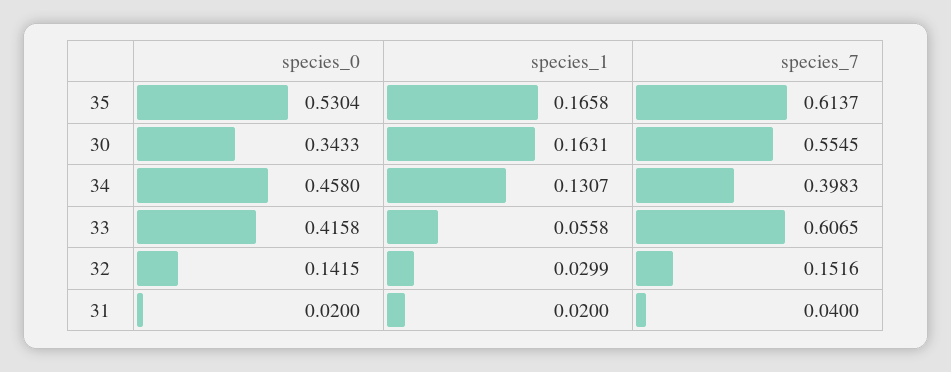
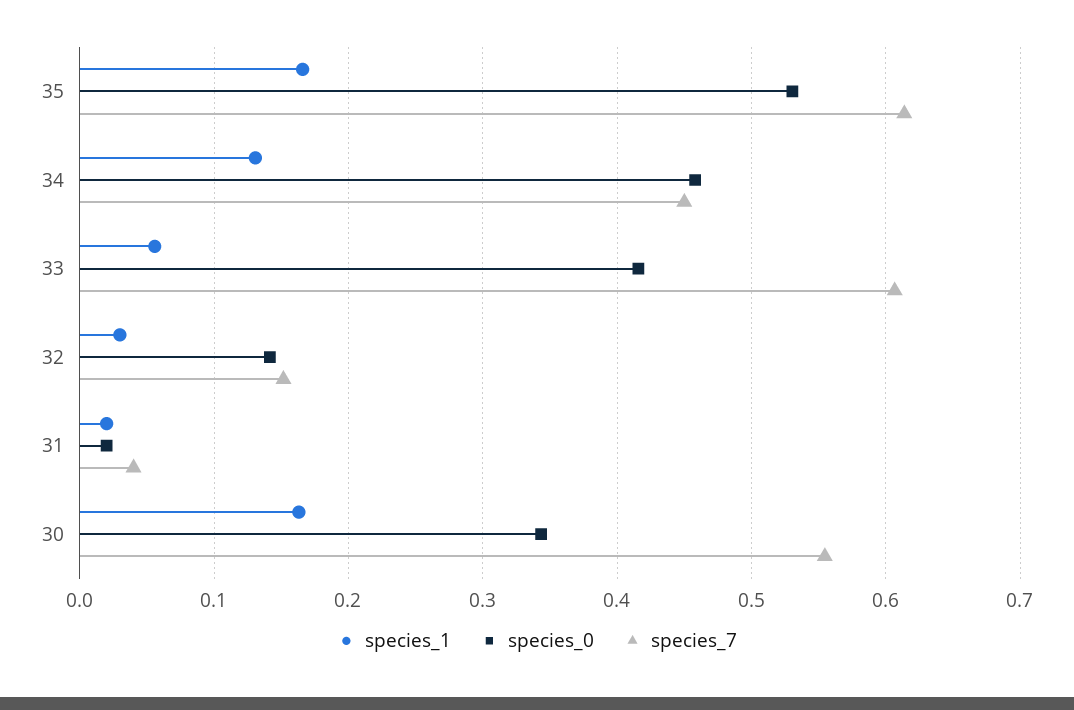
  {
    "species_0": {
      "35": 0.5304,
      "30": 0.3433,
      "34": 0.458,
      "33": 0.4158,
      "32": 0.1415,
      "31": 0.02
    },
    "species_1": {
      "35": 0.1658,
      "30": 0.1631,
      "34": 0.1307,
      "33": 0.0558,
      "32": 0.0299,
      "31": 0.02
    },
    "species_7": {
      "35": 0.6137,
      "30": 0.5545,
-     "34": 0.3983,
+     "34": 0.45,
      "33": 0.6065,
      "32": 0.1516,
      "31": 0.04
    }
  }

